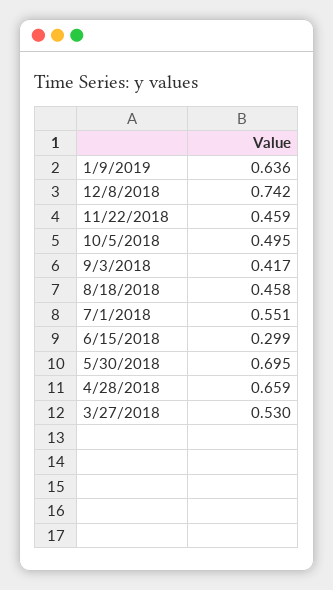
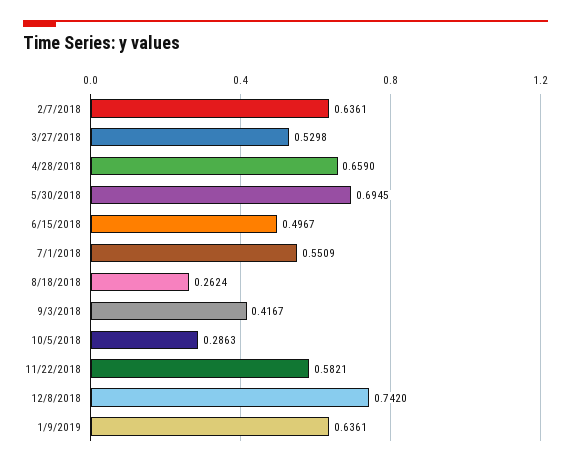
  {
    "1/9/2019": 0.6361,
    "12/8/2018": 0.742,
-   "11/22/2018": 0.459,
+   "11/22/2018": 0.5821,
-   "10/5/2018": 0.495,
+   "10/5/2018": 0.2863,
    "9/3/2018": 0.4167,
-   "8/18/2018": 0.458,
+   "8/18/2018": 0.2624,
    "7/1/2018": 0.5509,
-   "6/15/2018": 0.299,
+   "6/15/2018": 0.4967,
    "5/30/2018": 0.6945,
    "4/28/2018": 0.659,
-   "3/27/2018": 0.5298
+   "3/27/2018": 0.5298,
+   "2/7/2018": 0.6361
  }

